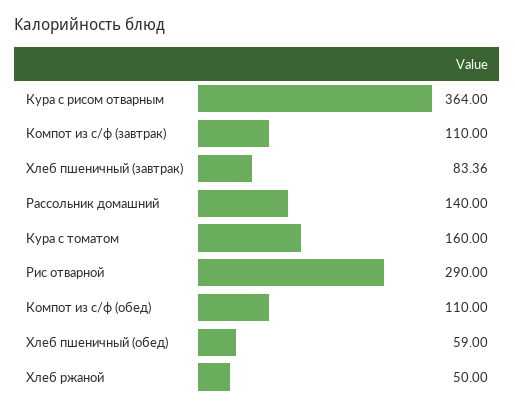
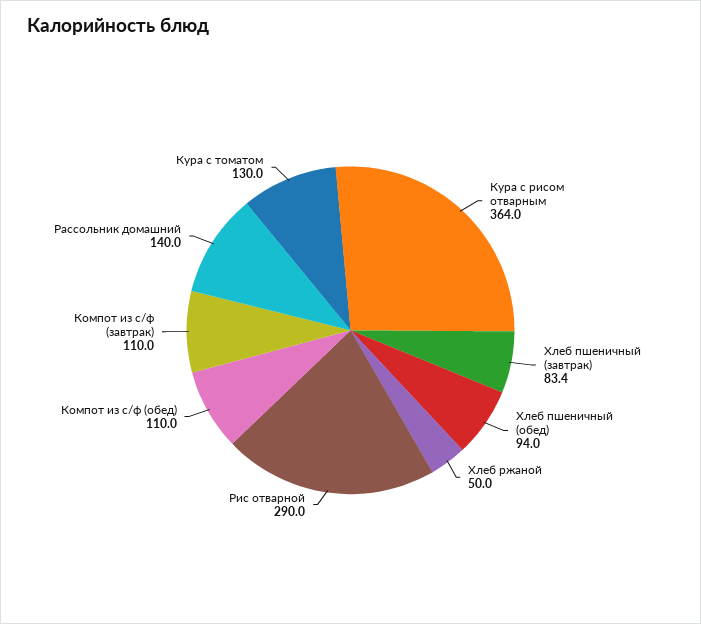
  {
    "Кура с рисом отварным": 364,
    "Компот из с/ф (завтрак)": 110,
    "Хлеб пшеничный (завтрак)": 83.36,
    "Рассольник домашний": 140,
-   "Кура с томатом": 160,
+   "Кура с томатом": 130,
    "Рис отварной": 290,
    "Компот из с/ф (обед)": 110,
-   "Хлеб пшеничный (обед)": 59,
+   "Хлеб пшеничный (обед)": 94,
    "Хлеб ржаной": 50
  }

